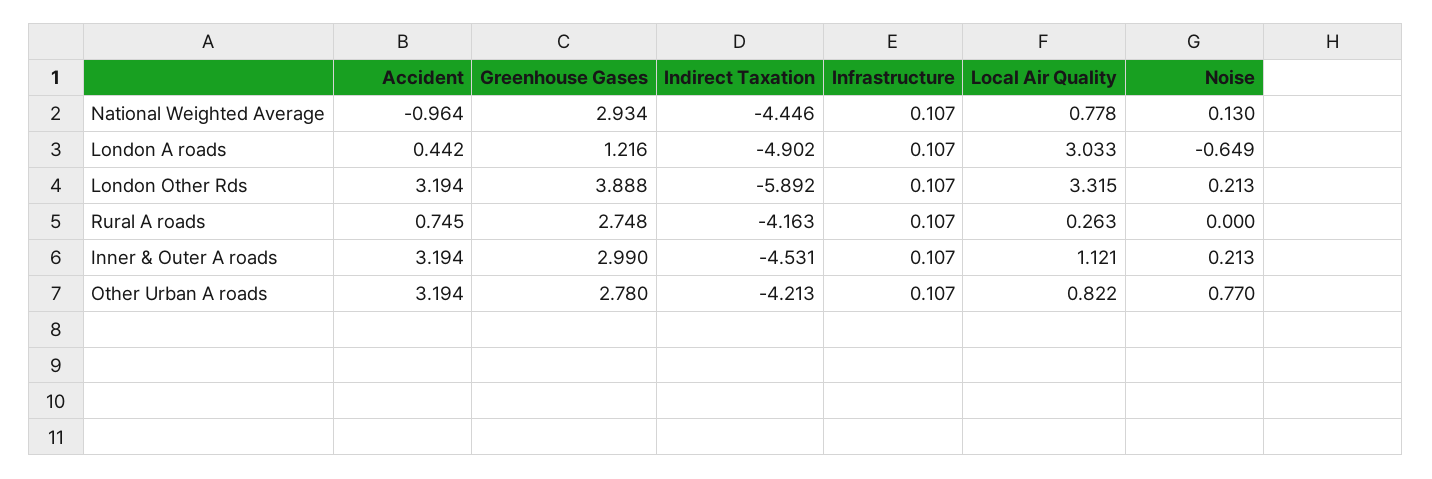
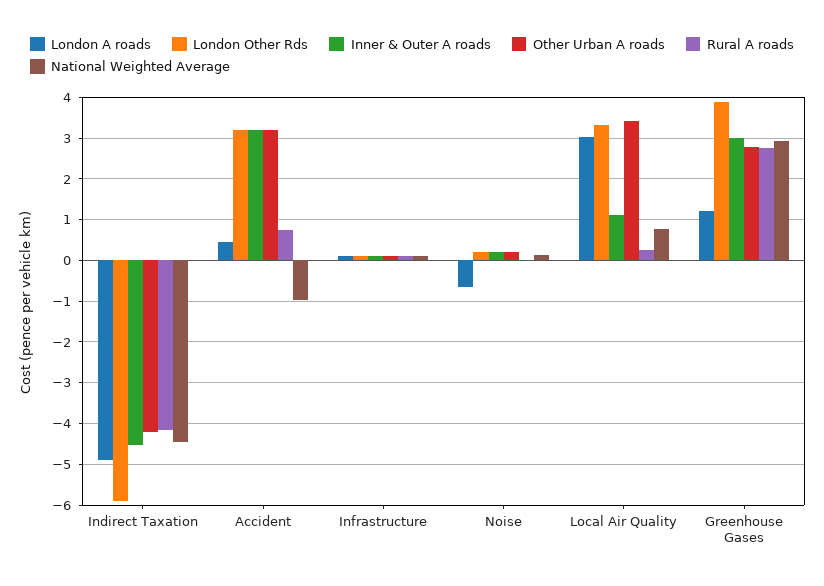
  {
    "National Weighted Average": {
      "Accident": -0.964,
      "Greenhouse Gases": 2.934,
      "Indirect Taxation": -4.446,
      "Infrastructure": 0.107,
      "Local Air Quality": 0.778,
      "Noise": 0.13
    },
    "London A roads": {
      "Accident": 0.442,
      "Greenhouse Gases": 1.216,
      "Indirect Taxation": -4.902,
      "Infrastructure": 0.107,
      "Local Air Quality": 3.033,
      "Noise": -0.649
    },
    "London Other Rds": {
      "Accident": 3.194,
      "Greenhouse Gases": 3.888,
      "Indirect Taxation": -5.892,
      "Infrastructure": 0.107,
      "Local Air Quality": 3.315,
      "Noise": 0.213
    },
    "Rural A roads": {
      "Accident": 0.745,
      "Greenhouse Gases": 2.748,
      "Indirect Taxation": -4.163,
      "Infrastructure": 0.107,
      "Local Air Quality": 0.263,
      "Noise": 0
    },
    "Inner & Outer A roads": {
      "Accident": 3.194,
      "Greenhouse Gases": 2.99,
      "Indirect Taxation": -4.531,
      "Infrastructure": 0.107,
      "Local Air Quality": 1.121,
      "Noise": 0.213
    },
    "Other Urban A roads": {
      "Accident": 3.194,
      "Greenhouse Gases": 2.78,
      "Indirect Taxation": -4.213,
      "Infrastructure": 0.107,
-     "Local Air Quality": 0.822,
+     "Local Air Quality": 3.4,
-     "Noise": 0.77
+     "Noise": 0.2
    }
  }

